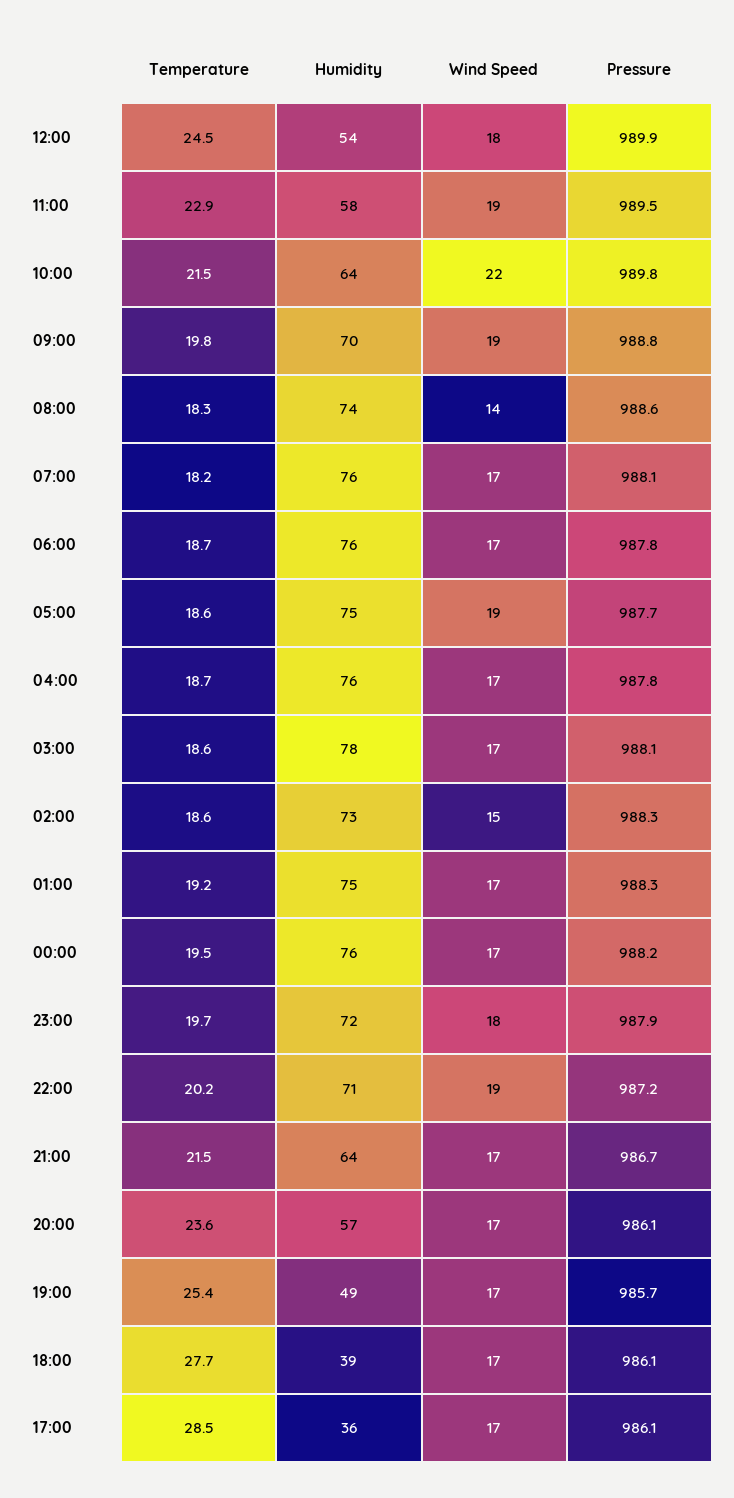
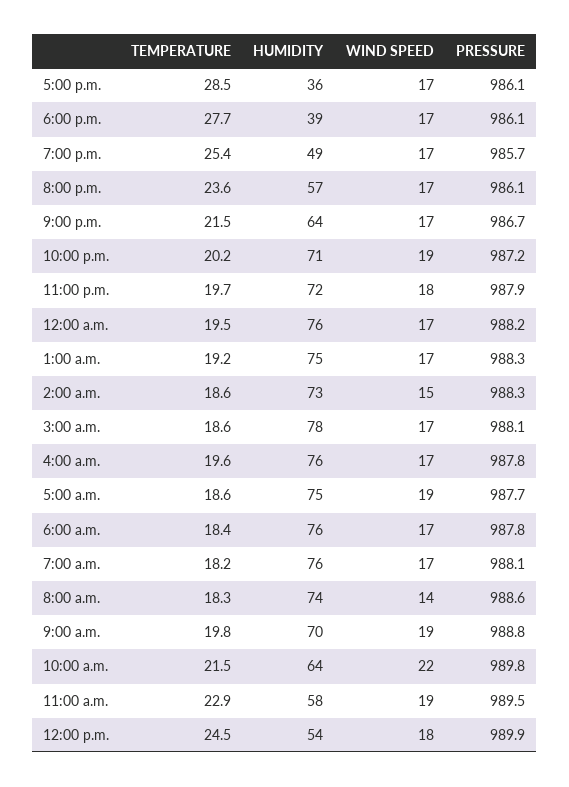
  {
    "Temperature": {
      "12:00": 24.5,
      "11:00": 22.9,
      "10:00": 21.5,
      "09:00": 19.8,
      "08:00": 18.3,
      "07:00": 18.2,
-     "06:00": 18.7,
+     "06:00": 18.4,
      "05:00": 18.6,
-     "04:00": 18.7,
+     "04:00": 19.6,
      "03:00": 18.6,
      "02:00": 18.6,
      "01:00": 19.2,
      "00:00": 19.5,
      "23:00": 19.7,
      "22:00": 20.2,
      "21:00": 21.5,
      "20:00": 23.6,
      "19:00": 25.4,
      "18:00": 27.7,
      "17:00": 28.5
    },
    "Humidity": {
      "12:00": 54,
      "11:00": 58,
      "10:00": 64,
      "09:00": 70,
      "08:00": 74,
      "07:00": 76,
      "06:00": 76,
      "05:00": 75,
      "04:00": 76,
      "03:00": 78,
      "02:00": 73,
      "01:00": 75,
      "00:00": 76,
      "23:00": 72,
      "22:00": 71,
      "21:00": 64,
      "20:00": 57,
      "19:00": 49,
      "18:00": 39,
      "17:00": 36
    },
    "Wind Speed": {
      "12:00": 18,
      "11:00": 19,
      "10:00": 22,
      "09:00": 19,
      "08:00": 14,
      "07:00": 17,
      "06:00": 17,
      "05:00": 19,
      "04:00": 17,
      "03:00": 17,
      "02:00": 15,
      "01:00": 17,
      "00:00": 17,
      "23:00": 18,
      "22:00": 19,
      "21:00": 17,
      "20:00": 17,
      "19:00": 17,
      "18:00": 17,
      "17:00": 17
    },
    "Pressure": {
      "12:00": 989.9,
      "11:00": 989.5,
      "10:00": 989.8,
      "09:00": 988.8,
      "08:00": 988.6,
      "07:00": 988.1,
      "06:00": 987.8,
      "05:00": 987.7,
      "04:00": 987.8,
      "03:00": 988.1,
      "02:00": 988.3,
      "01:00": 988.3,
      "00:00": 988.2,
      "23:00": 987.9,
      "22:00": 987.2,
      "21:00": 986.7,
      "20:00": 986.1,
      "19:00": 985.7,
      "18:00": 986.1,
      "17:00": 986.1
    }
  }

